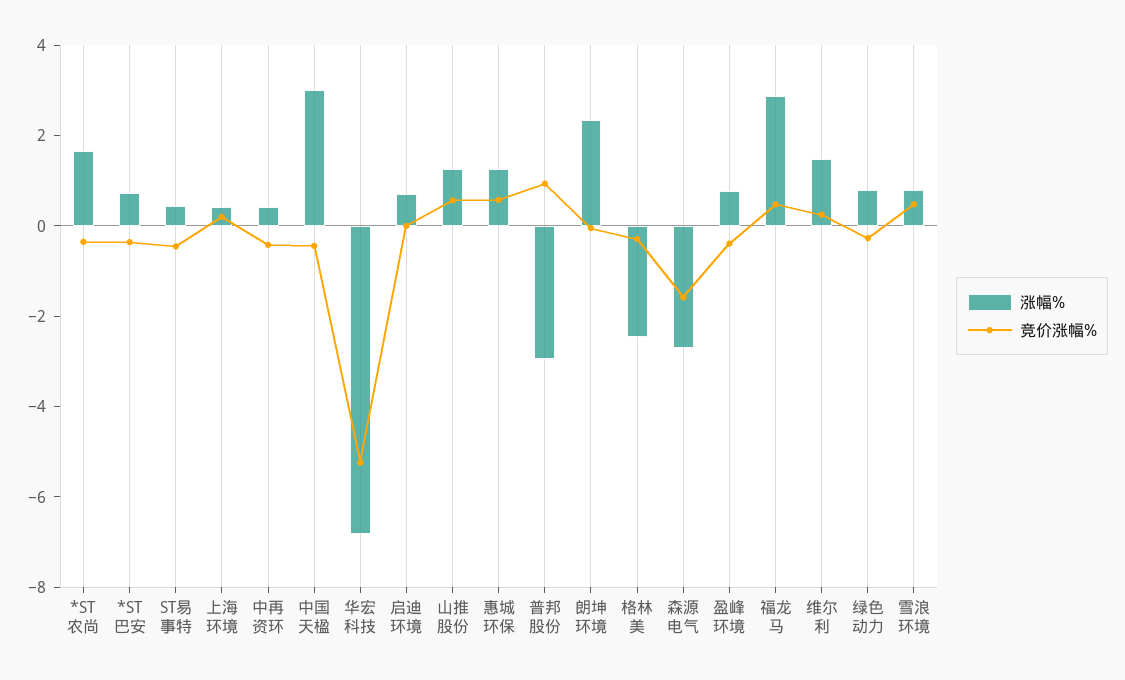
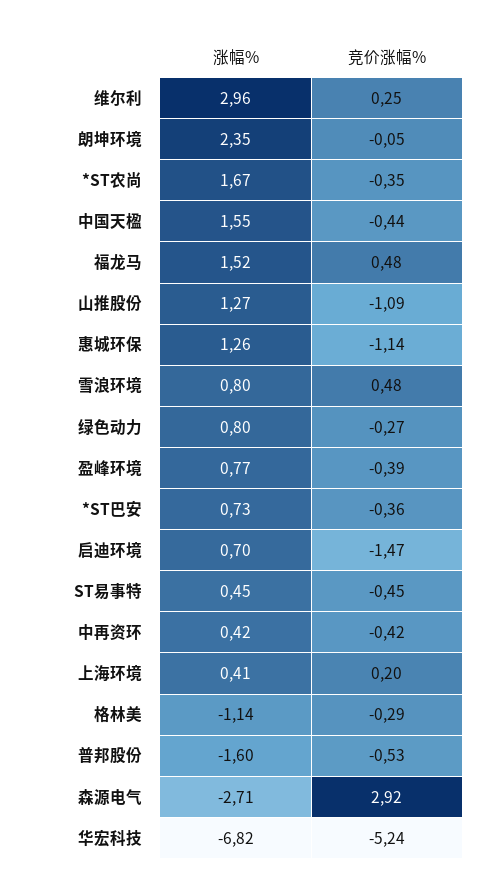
  {
    "涨幅%": {
      "*ST农尚": 1.67,
      "*ST巴安": 0.73,
      "ST易事特": 0.45,
      "上海环境": 0.41,
      "中再资环": 0.42,
-     "中国天楹": 3,
+     "中国天楹": 1.55,
      "华宏科技": -6.82,
      "启迪环境": 0.7,
      "山推股份": 1.27,
      "惠城环保": 1.26,
-     "普邦股份": -3,
+     "普邦股份": -1.6,
      "朗坤环境": 2.35,
-     "格林美": -2.5,
+     "格林美": -1.14,
      "森源电气": -2.71,
      "盈峰环境": 0.77,
-     "福龙马": 3,
+     "福龙马": 1.52,
-     "维尔利": 1.5,
+     "维尔利": 2.96,
      "绿色动力": 0.8,
      "雪浪环境": 0.8
    },
    "竞价涨幅%": {
      "*ST农尚": -0.35,
      "*ST巴安": -0.36,
      "ST易事特": -0.45,
      "上海环境": 0.2,
      "中再资环": -0.42,
      "中国天楹": -0.44,
      "华宏科技": -5.24,
-     "启迪环境": 0,
+     "启迪环境": -1.47,
-     "山推股份": 0.5,
+     "山推股份": -1.09,
-     "惠城环保": 0.5,
+     "惠城环保": -1.14,
-     "普邦股份": 1,
+     "普邦股份": -0.53,
      "朗坤环境": -0.05,
      "格林美": -0.29,
-     "森源电气": -1.5,
+     "森源电气": 2.92,
      "盈峰环境": -0.39,
      "福龙马": 0.48,
      "维尔利": 0.25,
      "绿色动力": -0.27,
      "雪浪环境": 0.48
    }
  }

